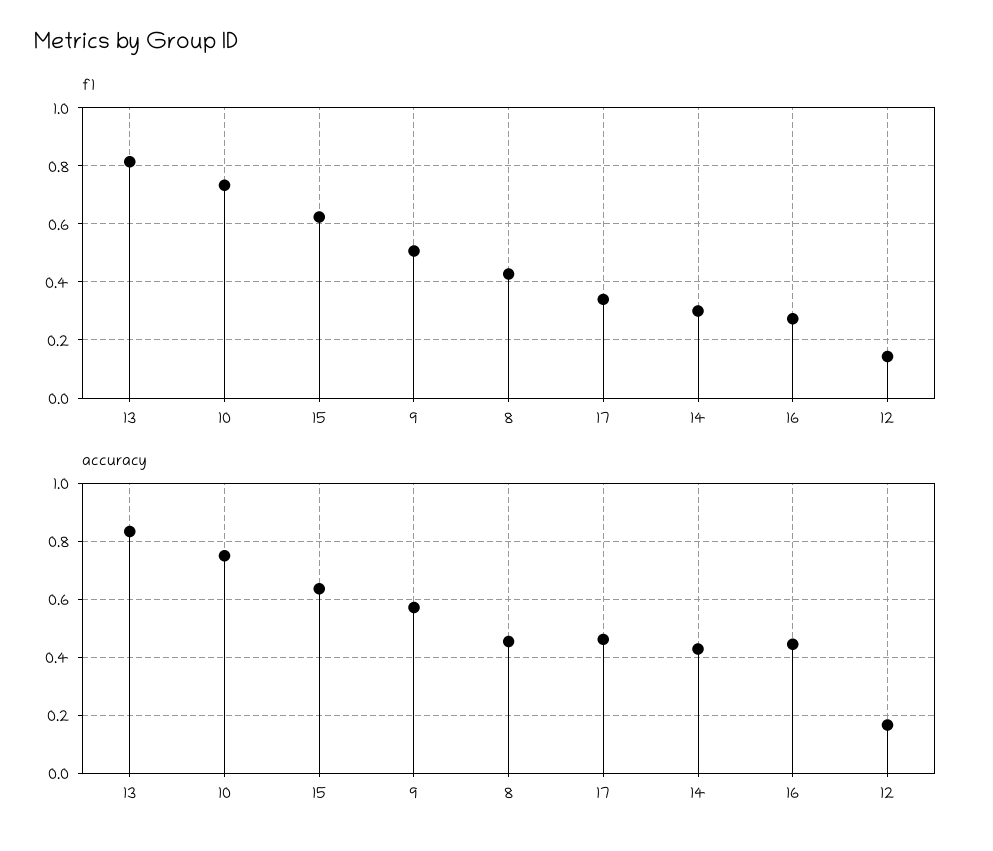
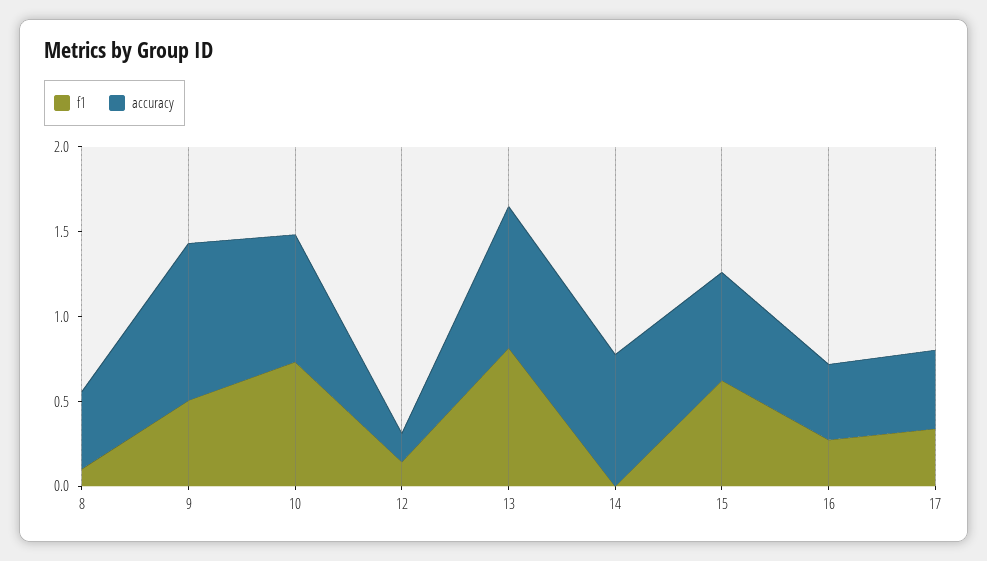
  {
    "f1": {
      "13": 0.825,
      "10": 0.725,
      "15": 0.625,
      "9": 0.5,
-     "8": 0.425,
+     "8": 0.1,
      "17": 0.35,
-     "14": 0.3,
+     "14": 0,
      "16": 0.275,
      "12": 0.15
    },
    "accuracy": {
      "13": 0.825,
      "10": 0.75,
      "15": 0.625,
-     "9": 0.575,
+     "9": 0.9,
      "8": 0.45,
      "17": 0.45,
-     "14": 0.425,
+     "14": 0.8,
      "16": 0.45,
      "12": 0.175
    }
  }

